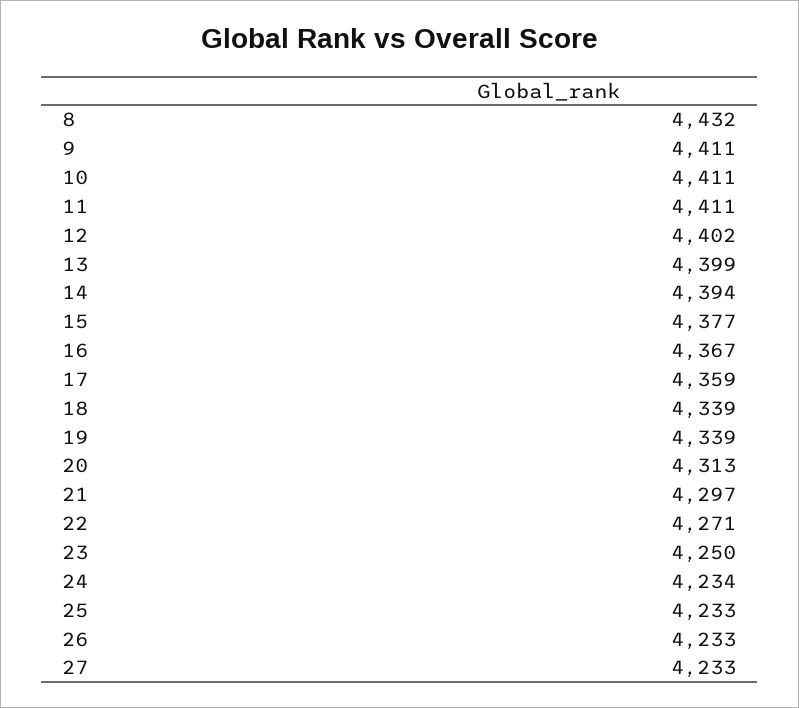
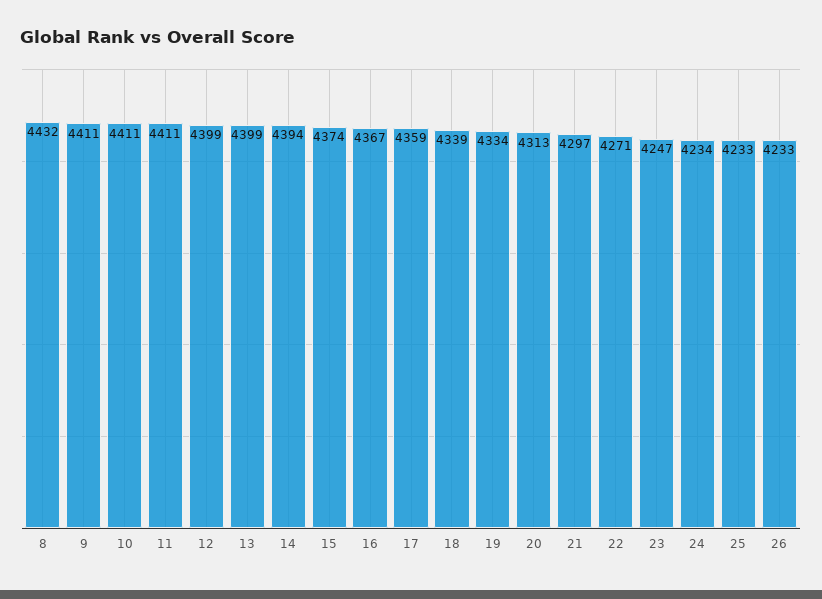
  {
    "8": 4432,
    "9": 4411,
    "10": 4411,
    "11": 4411,
-   "12": 4402,
+   "12": 4399,
    "13": 4399,
    "14": 4394,
-   "15": 4377,
+   "15": 4374,
    "16": 4367,
    "17": 4359,
    "18": 4339,
-   "19": 4339,
+   "19": 4334,
    "20": 4313,
    "21": 4297,
    "22": 4271,
-   "23": 4250,
+   "23": 4247,
    "24": 4234,
    "25": 4233,
-   "26": 4233,
+   "26": 4233
-   "27": 4233
  }

